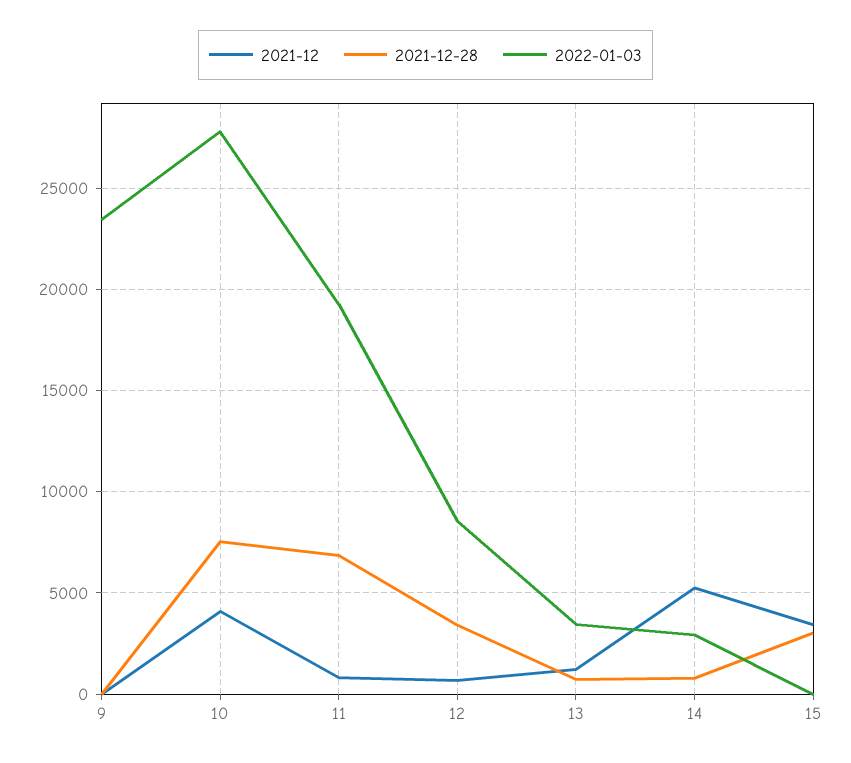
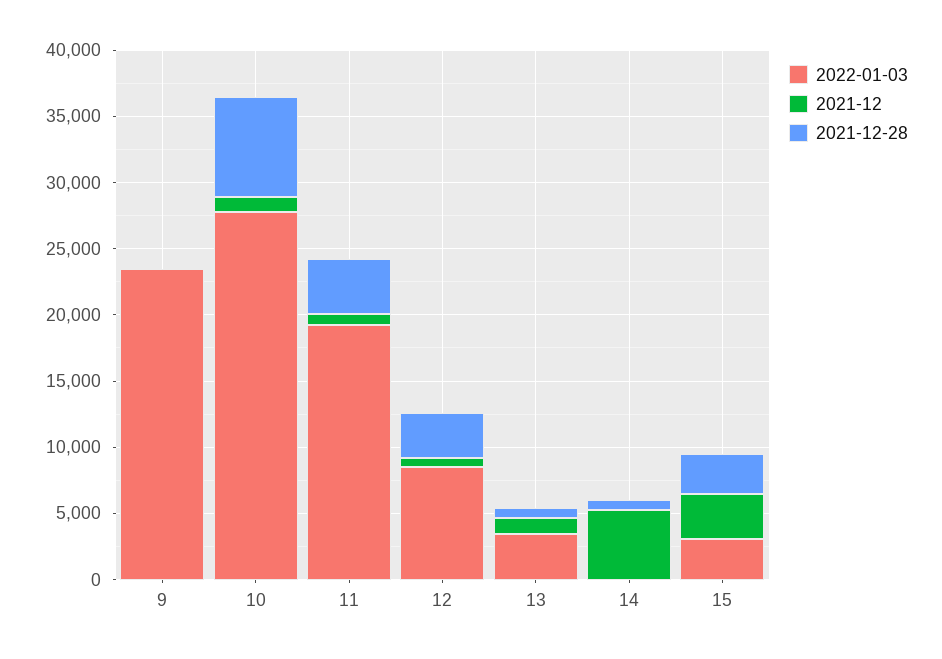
  {
    "2021-12": {
      "9": 0,
-     "10": 4000,
+     "10": 1000,
      "11": 1000,
      "12": 500,
      "13": 1000,
      "14": 5000,
      "15": 3500
    },
    "2021-12-28": {
      "9": 0,
      "10": 7500,
-     "11": 7000,
+     "11": 4000,
      "12": 3500,
      "13": 500,
      "14": 1000,
      "15": 3000
    },
    "2022-01-03": {
      "9": 23500,
      "10": 28000,
      "11": 19500,
      "12": 8500,
      "13": 3500,
-     "14": 3000,
+     "14": 0,
-     "15": 0
+     "15": 3000
    }
  }

